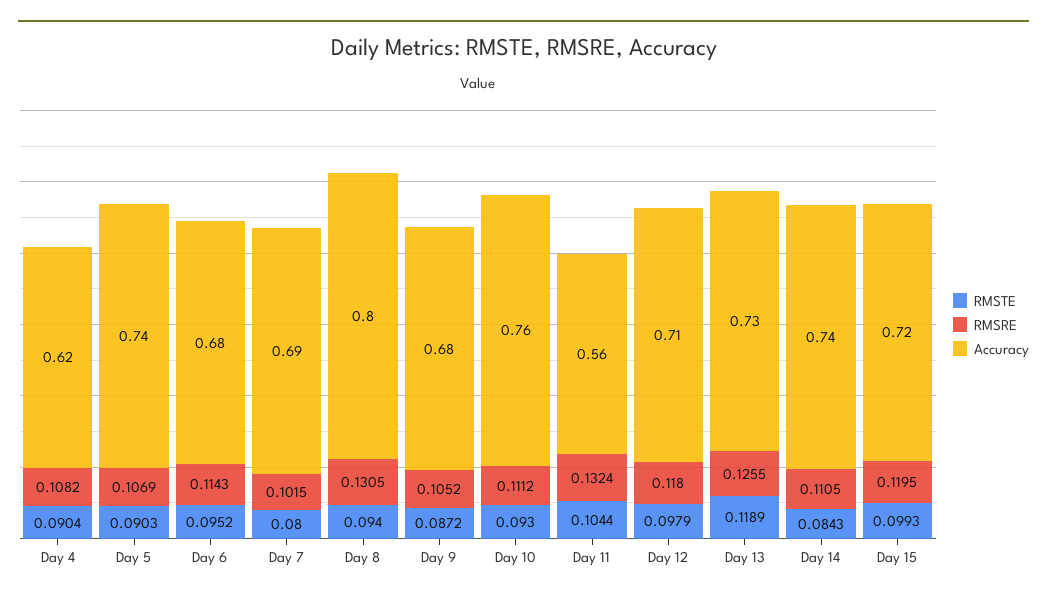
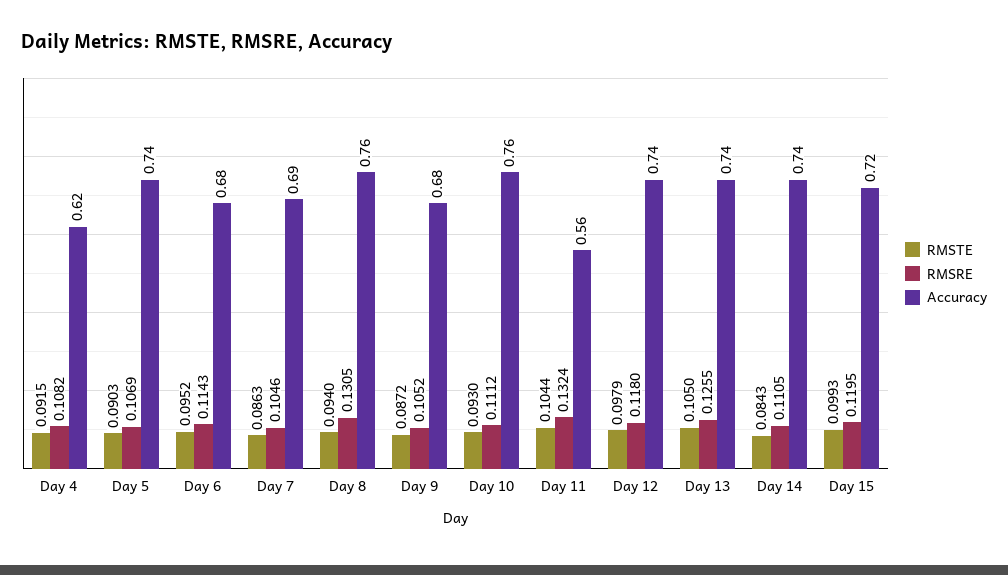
  {
    "RMSTE": {
-     "Day 4": 0.0904,
+     "Day 4": 0.0915,
      "Day 5": 0.0903,
      "Day 6": 0.0952,
-     "Day 7": 0.08,
+     "Day 7": 0.0863,
      "Day 8": 0.094,
      "Day 9": 0.0872,
      "Day 10": 0.093,
      "Day 11": 0.1044,
      "Day 12": 0.0979,
-     "Day 13": 0.1189,
+     "Day 13": 0.105,
      "Day 14": 0.0843,
      "Day 15": 0.0993
    },
    "RMSRE": {
      "Day 4": 0.1082,
      "Day 5": 0.1069,
      "Day 6": 0.1143,
-     "Day 7": 0.1015,
+     "Day 7": 0.1046,
      "Day 8": 0.1305,
      "Day 9": 0.1052,
      "Day 10": 0.1112,
      "Day 11": 0.1324,
      "Day 12": 0.118,
      "Day 13": 0.1255,
      "Day 14": 0.1105,
      "Day 15": 0.1195
    },
    "Accuracy": {
      "Day 4": 0.62,
      "Day 5": 0.74,
      "Day 6": 0.68,
      "Day 7": 0.69,
-     "Day 8": 0.8,
+     "Day 8": 0.76,
      "Day 9": 0.68,
      "Day 10": 0.76,
      "Day 11": 0.56,
-     "Day 12": 0.71,
+     "Day 12": 0.74,
-     "Day 13": 0.73,
+     "Day 13": 0.74,
      "Day 14": 0.74,
      "Day 15": 0.72
    }
  }

